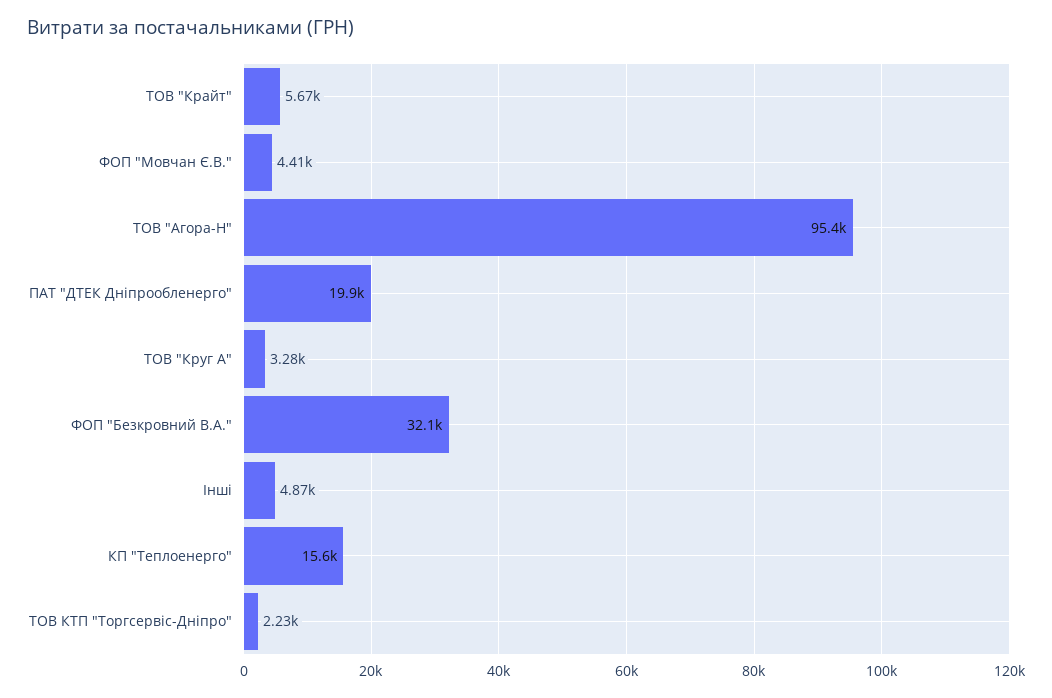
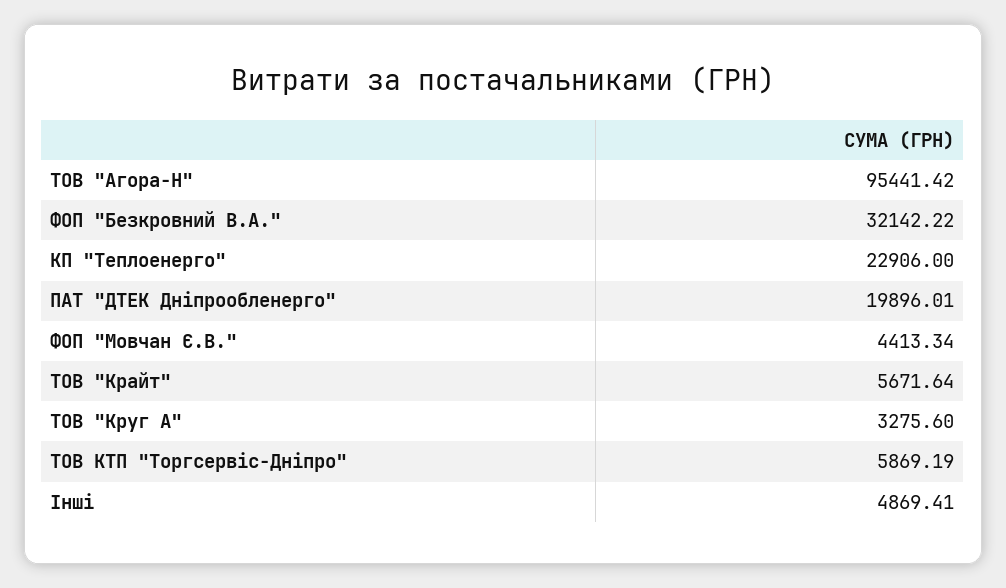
  {
    "ТОВ \"Крайт\"": 5671.64,
    "ФОП \"Мовчан Є.В.\"": 4413.34,
    "ТОВ \"Агора-Н\"": 95441.42,
    "ПАТ \"ДТЕК Дніпрообленерго\"": 19896.01,
    "ТОВ \"Круг А\"": 3275.6,
    "ФОП \"Безкровний В.А.\"": 32142.22,
    "Інші": 4869.41,
-   "КП \"Теплоенерго\"": 15600,
+   "КП \"Теплоенерго\"": 22906,
-   "ТОВ КТП \"Торгсервіс-Дніпро\"": 2230
+   "ТОВ КТП \"Торгсервіс-Дніпро\"": 5869.19
  }

